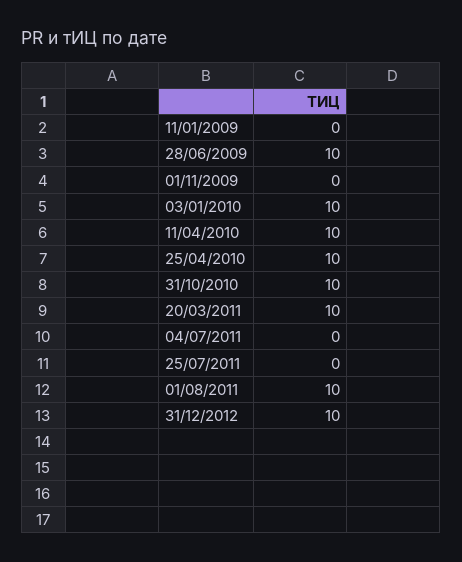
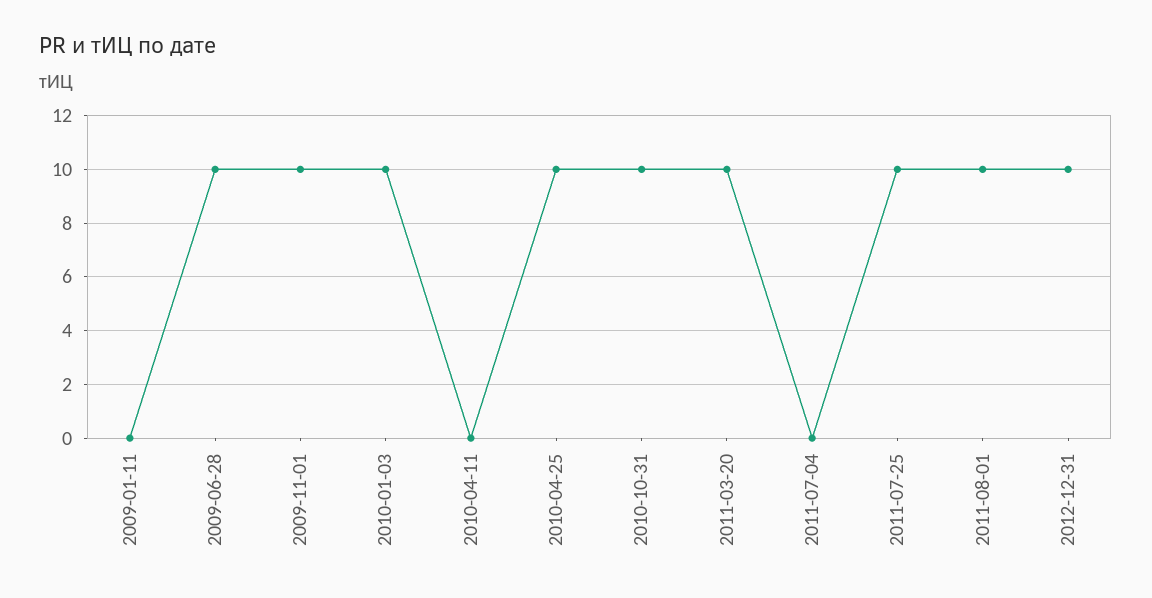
  {
    "11/01/2009": 0,
    "28/06/2009": 10,
-   "01/11/2009": 0,
+   "01/11/2009": 10,
    "03/01/2010": 10,
-   "11/04/2010": 10,
+   "11/04/2010": 0,
    "25/04/2010": 10,
    "31/10/2010": 10,
    "20/03/2011": 10,
    "04/07/2011": 0,
-   "25/07/2011": 0,
+   "25/07/2011": 10,
    "01/08/2011": 10,
    "31/12/2012": 10
  }

